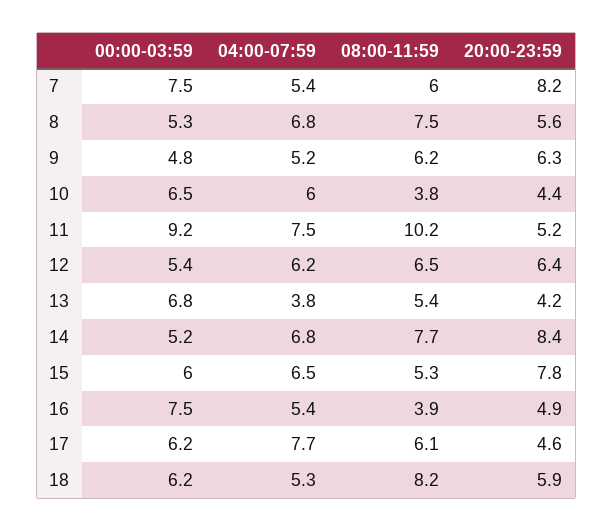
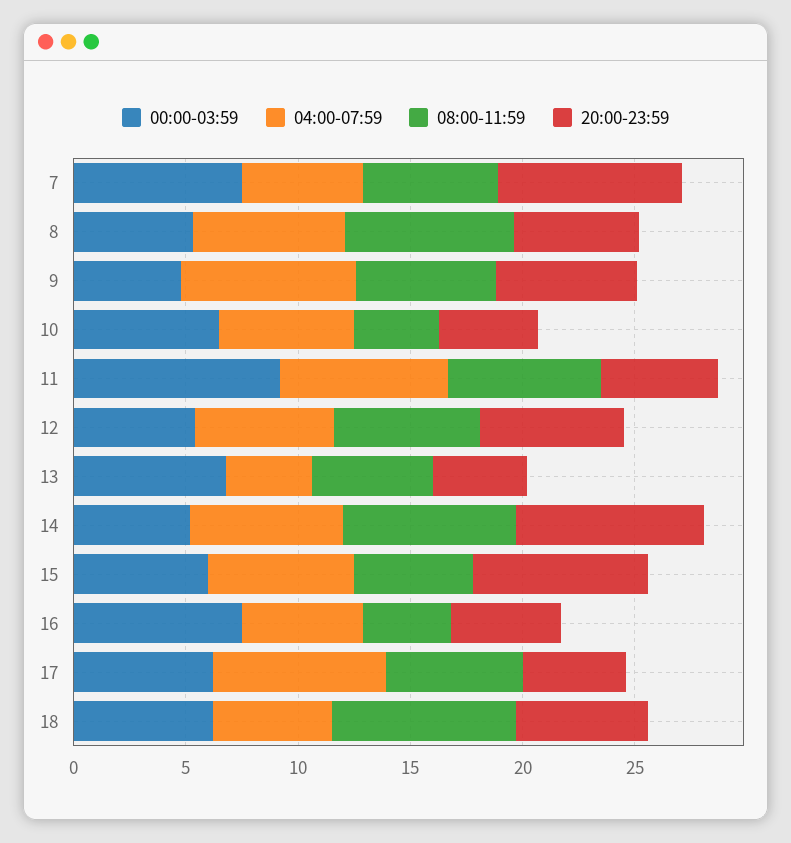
  {
    "00:00-03:59": {
      "7": 7.5,
      "8": 5.3,
      "9": 4.8,
      "10": 6.5,
      "11": 9.2,
      "12": 5.4,
      "13": 6.8,
      "14": 5.2,
      "15": 6,
      "16": 7.5,
      "17": 6.2,
      "18": 6.2
    },
    "04:00-07:59": {
      "7": 5.4,
      "8": 6.8,
-     "9": 5.2,
+     "9": 8,
      "10": 6,
      "11": 7.5,
      "12": 6.2,
      "13": 3.8,
      "14": 6.8,
      "15": 6.5,
      "16": 5.4,
      "17": 7.7,
      "18": 5.3
    },
    "08:00-11:59": {
      "7": 6,
      "8": 7.5,
      "9": 6.2,
      "10": 3.8,
-     "11": 10.2,
+     "11": 7,
      "12": 6.5,
      "13": 5.4,
      "14": 7.7,
      "15": 5.3,
      "16": 3.9,
      "17": 6.1,
      "18": 8.2
    },
    "20:00-23:59": {
      "7": 8.2,
      "8": 5.6,
      "9": 6.3,
      "10": 4.4,
      "11": 5.2,
      "12": 6.4,
      "13": 4.2,
      "14": 8.4,
      "15": 7.8,
      "16": 4.9,
      "17": 4.6,
      "18": 5.9
    }
  }

